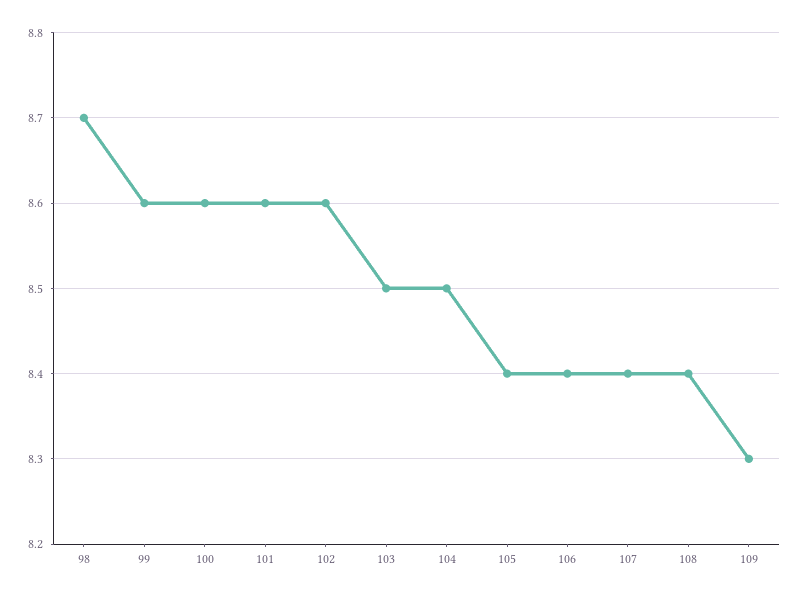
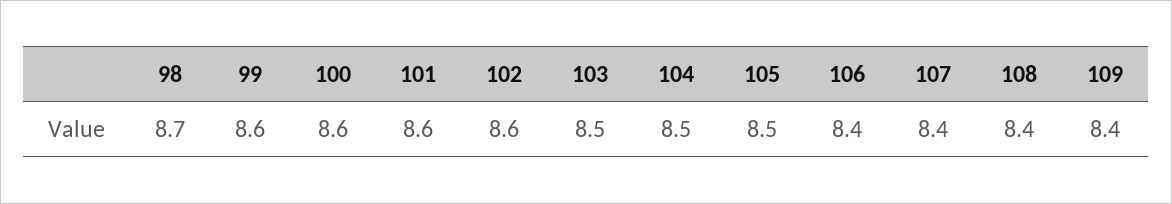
  {
    "98": 8.7,
    "99": 8.6,
    "100": 8.6,
    "101": 8.6,
    "102": 8.6,
    "103": 8.5,
    "104": 8.5,
-   "105": 8.4,
+   "105": 8.5,
    "106": 8.4,
    "107": 8.4,
    "108": 8.4,
-   "109": 8.3
+   "109": 8.4
  }

